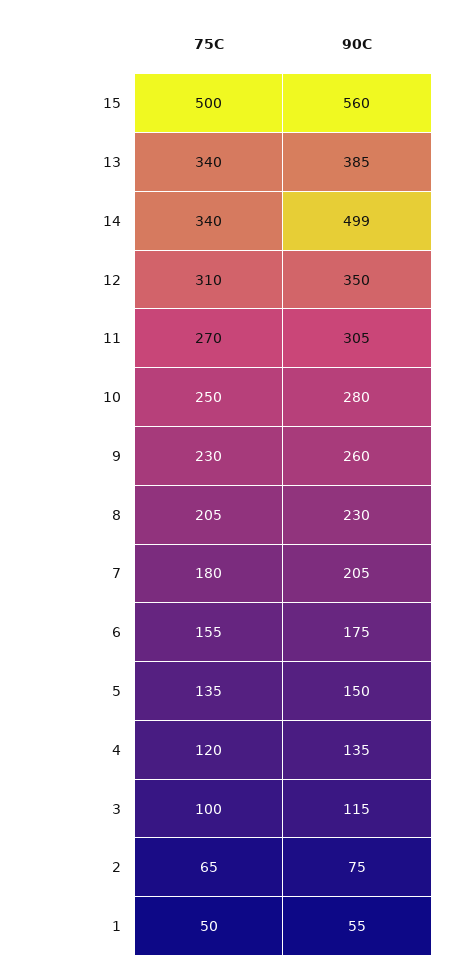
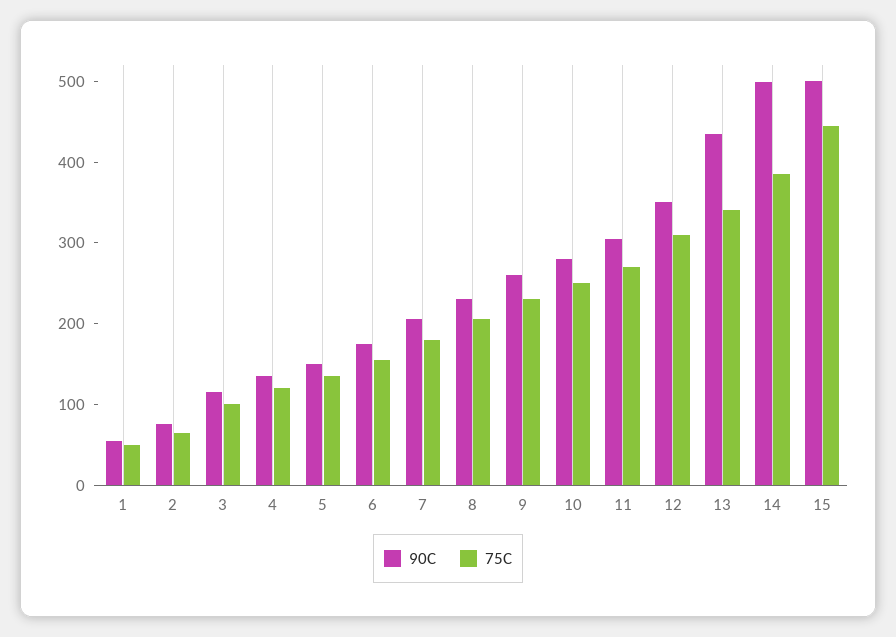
  {
    "75C": {
-     "15": 500,
+     "15": 440,
      "13": 340,
-     "14": 340,
+     "14": 380,
      "12": 310,
      "11": 270,
      "10": 250,
      "9": 230,
      "8": 205,
      "7": 180,
      "6": 155,
      "5": 135,
      "4": 120,
      "3": 100,
      "2": 65,
      "1": 50
    },
    "90C": {
-     "15": 560,
+     "15": 500,
-     "13": 385,
+     "13": 440,
      "14": 499,
      "12": 350,
      "11": 305,
      "10": 280,
      "9": 260,
      "8": 230,
      "7": 205,
      "6": 175,
      "5": 150,
      "4": 135,
      "3": 115,
      "2": 75,
      "1": 55
    }
  }

